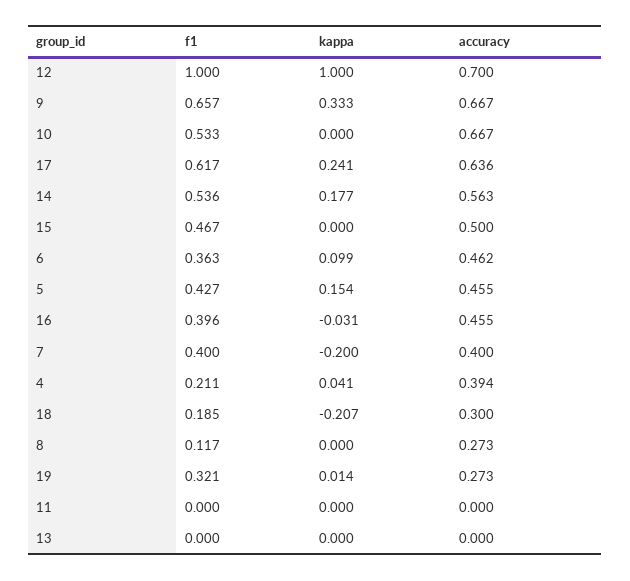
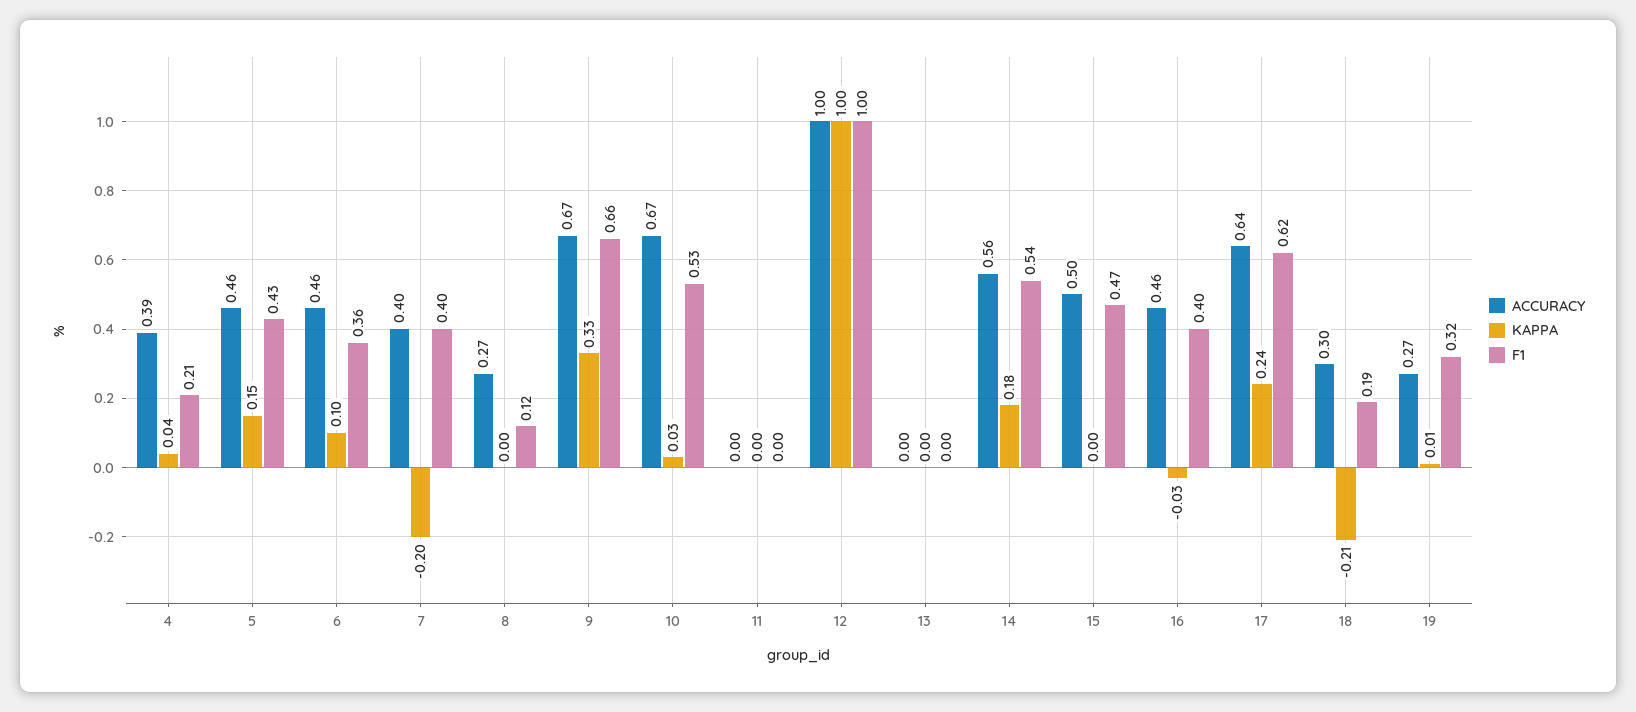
  {
    "f1": {
      "12": 1,
      "9": 0.657,
      "10": 0.533,
      "17": 0.617,
      "14": 0.536,
      "15": 0.467,
      "6": 0.363,
      "5": 0.427,
      "16": 0.396,
      "7": 0.4,
      "4": 0.211,
      "18": 0.185,
      "8": 0.117,
      "19": 0.321,
      "11": 0,
      "13": 0
    },
    "kappa": {
      "12": 1,
      "9": 0.333,
-     "10": 0,
+     "10": 0.03,
      "17": 0.241,
      "14": 0.177,
      "15": 0,
      "6": 0.099,
      "5": 0.154,
      "16": -0.031,
      "7": -0.2,
      "4": 0.041,
      "18": -0.207,
      "8": 0,
      "19": 0.014,
      "11": 0,
      "13": 0
    },
    "accuracy": {
-     "12": 0.7,
+     "12": 1,
      "9": 0.667,
      "10": 0.667,
      "17": 0.636,
      "14": 0.563,
      "15": 0.5,
      "6": 0.462,
      "5": 0.455,
      "16": 0.455,
      "7": 0.4,
      "4": 0.394,
      "18": 0.3,
      "8": 0.273,
      "19": 0.273,
      "11": 0,
      "13": 0
    }
  }

